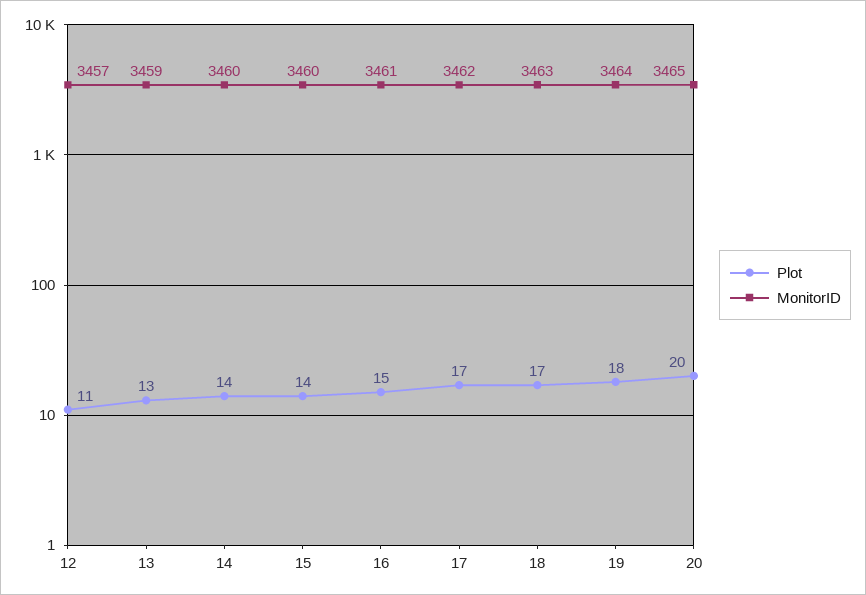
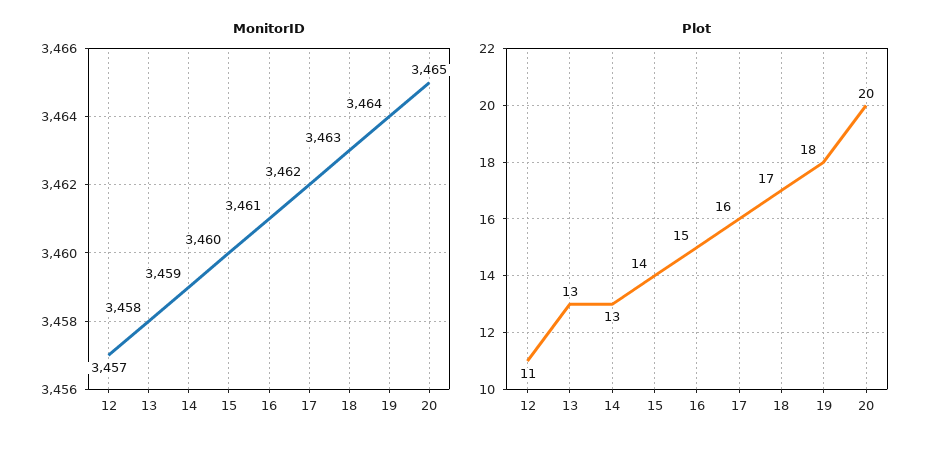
  {
    "Plot": {
      "12": 11,
      "13": 13,
-     "14": 14,
+     "14": 13,
      "15": 14,
      "16": 15,
-     "17": 17,
+     "17": 16,
      "18": 17,
      "19": 18,
      "20": 20
    },
    "MonitorID": {
      "12": 3457,
-     "13": 3459,
+     "13": 3458,
-     "14": 3460,
+     "14": 3459,
      "15": 3460,
      "16": 3461,
      "17": 3462,
      "18": 3463,
      "19": 3464,
      "20": 3465
    }
  }

